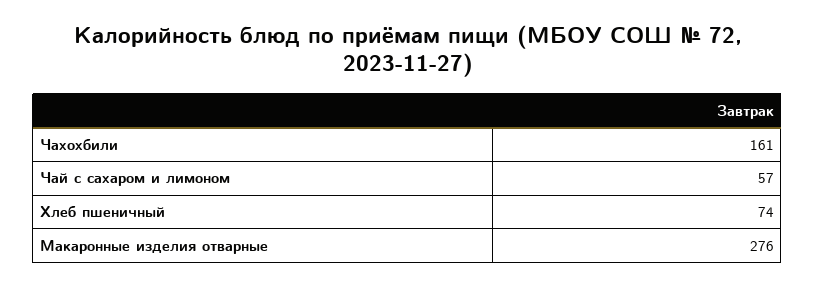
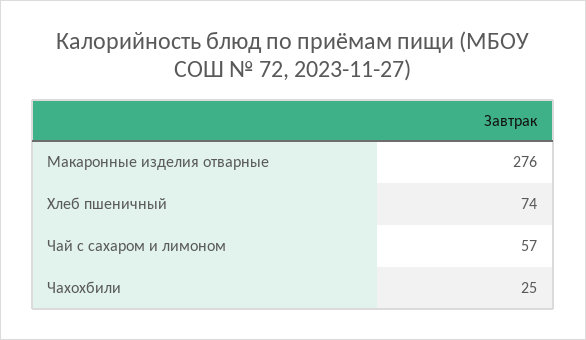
  {
-   "Чахохбили": 161,
+   "Чахохбили": 25,
    "Чай с сахаром и лимоном": 57,
    "Хлеб пшеничный": 74,
    "Макаронные изделия отварные": 276
  }

